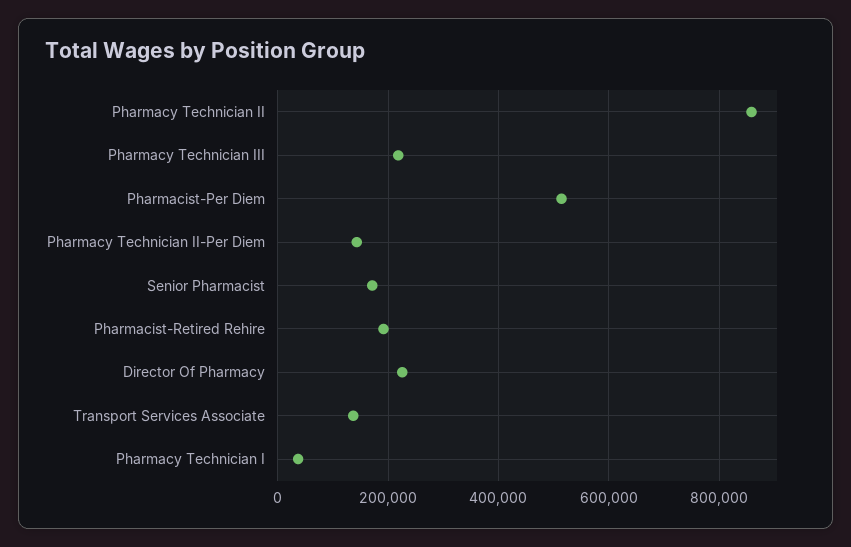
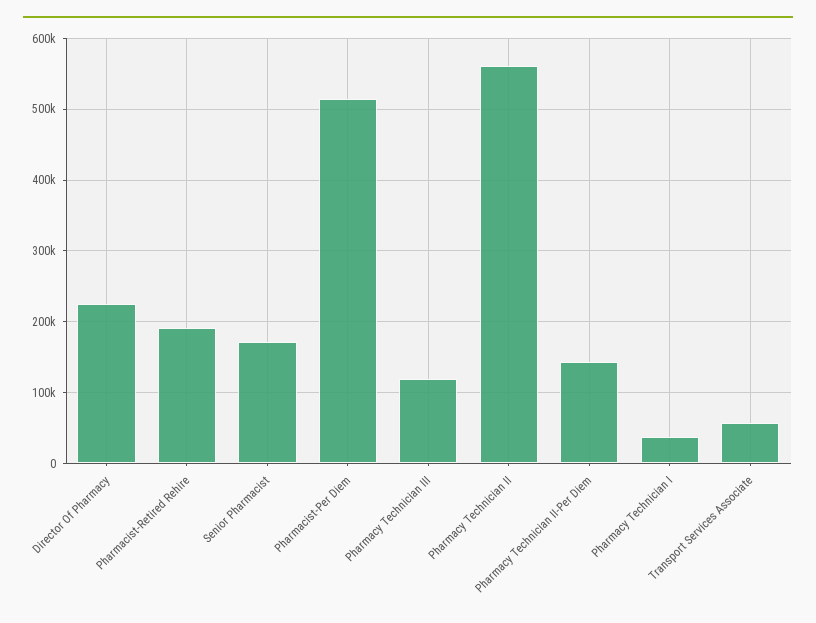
  {
-   "Pharmacy Technician II": 860000,
+   "Pharmacy Technician II": 560000,
-   "Pharmacy Technician III": 220000,
+   "Pharmacy Technician III": 120000,
    "Pharmacist-Per Diem": 510000,
    "Pharmacy Technician II-Per Diem": 140000,
    "Senior Pharmacist": 170000,
    "Pharmacist-Retired Rehire": 190000,
    "Director Of Pharmacy": 230000,
-   "Transport Services Associate": 140000,
+   "Transport Services Associate": 60000,
    "Pharmacy Technician I": 40000
  }

